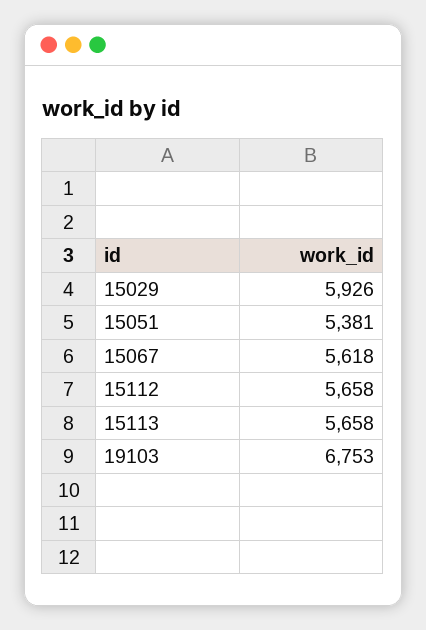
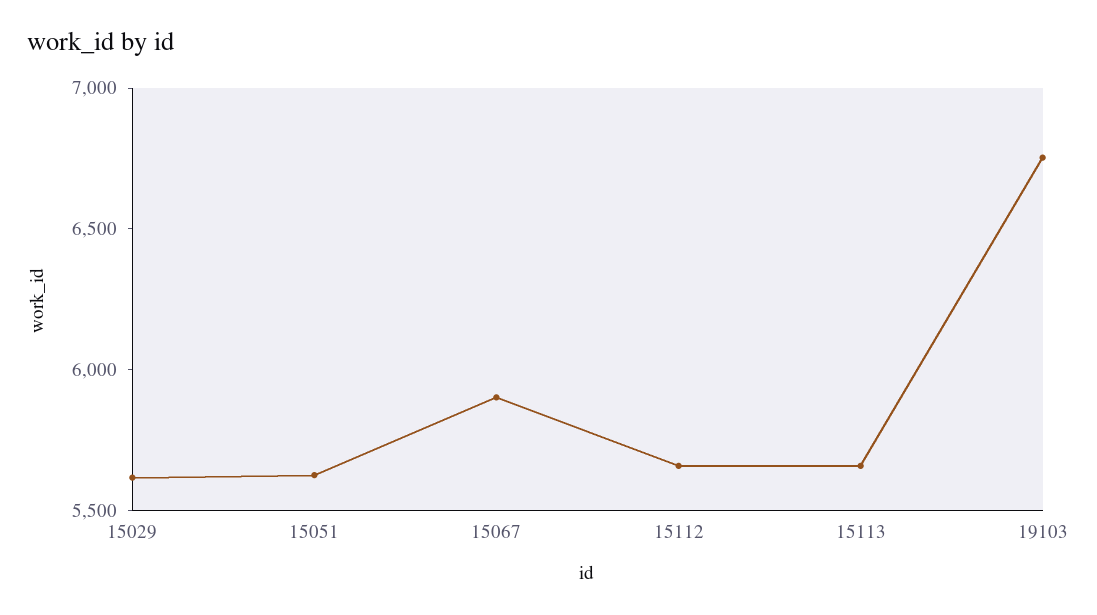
  {
-   "15029": 5926,
+   "15029": 5600,
-   "15051": 5381,
+   "15051": 5600,
-   "15067": 5618,
+   "15067": 5900,
    "15112": 5658,
    "15113": 5658,
    "19103": 6753
  }

